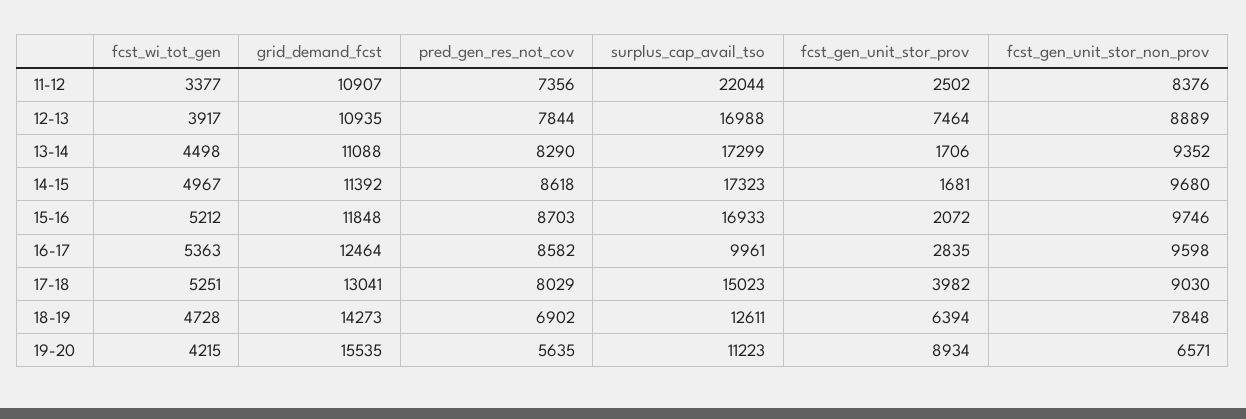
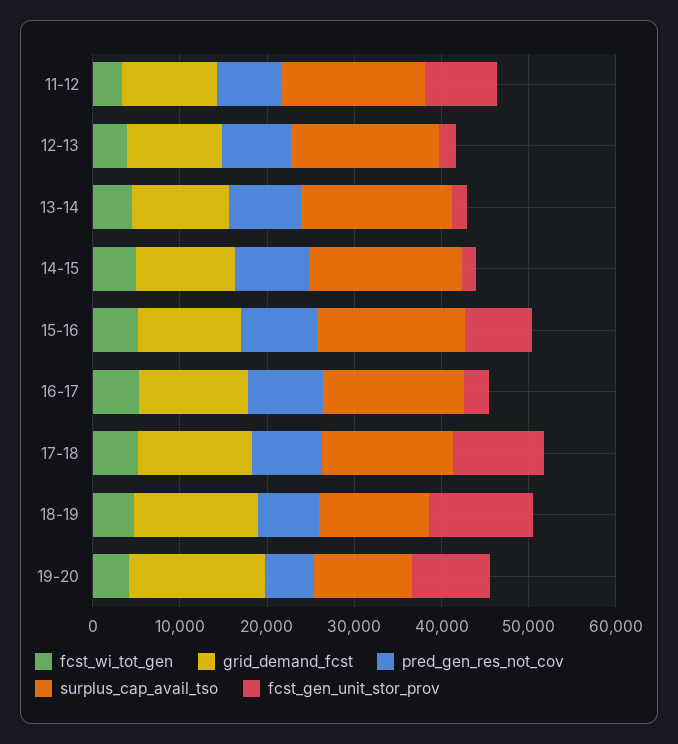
  {
    "fcst_wi_tot_gen": {
      "11-12": 3377,
      "12-13": 3917,
      "13-14": 4498,
      "14-15": 4967,
      "15-16": 5212,
      "16-17": 5363,
      "17-18": 5251,
      "18-19": 4728,
      "19-20": 4215
    },
    "grid_demand_fcst": {
      "11-12": 10907,
      "12-13": 10935,
      "13-14": 11088,
      "14-15": 11392,
      "15-16": 11848,
      "16-17": 12464,
      "17-18": 13041,
      "18-19": 14273,
      "19-20": 15535
    },
    "pred_gen_res_not_cov": {
      "11-12": 7356,
      "12-13": 7844,
      "13-14": 8290,
      "14-15": 8618,
      "15-16": 8703,
      "16-17": 8582,
      "17-18": 8029,
      "18-19": 6902,
      "19-20": 5635
    },
    "surplus_cap_avail_tso": {
-     "11-12": 22044,
+     "11-12": 16000,
      "12-13": 16988,
      "13-14": 17299,
      "14-15": 17323,
      "15-16": 16933,
-     "16-17": 9961,
+     "16-17": 16000,
      "17-18": 15023,
      "18-19": 12611,
      "19-20": 11223
    },
    "fcst_gen_unit_stor_prov": {
-     "11-12": 2502,
+     "11-12": 8000,
-     "12-13": 7464,
+     "12-13": 2000,
      "13-14": 1706,
      "14-15": 1681,
-     "15-16": 2072,
+     "15-16": 8000,
      "16-17": 2835,
-     "17-18": 3982,
+     "17-18": 10000,
-     "18-19": 6394,
+     "18-19": 12000,
      "19-20": 8934
-   },
+   }
-   "fcst_gen_unit_stor_non_prov": {
-     "11-12": 8376,
-     "12-13": 8889,
-     "13-14": 9352,
-     "14-15": 9680,
-     "15-16": 9746,
-     "16-17": 9598,
-     "17-18": 9030,
-     "18-19": 7848,
-     "19-20": 6571
-   }
  }

